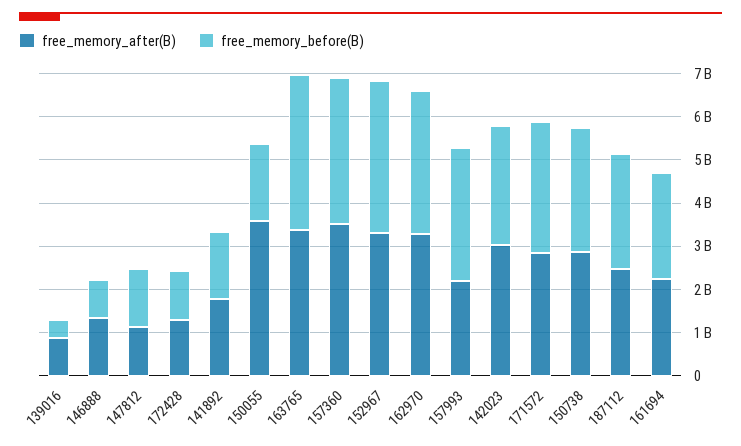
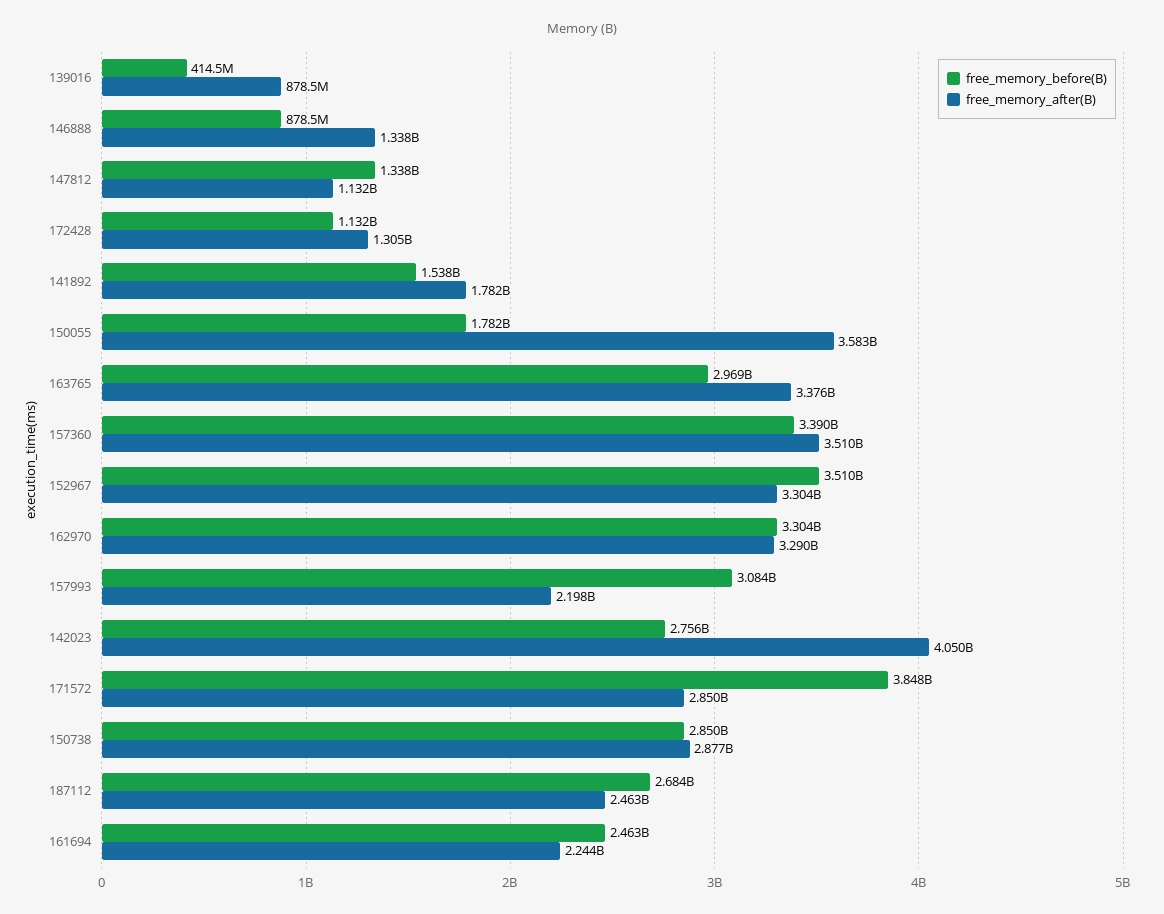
  {
    "free_memory_after(B)": {
      "139016": 878500000,
      "146888": 1338000000,
      "147812": 1132000000,
      "172428": 1305000000,
      "141892": 1782000000,
      "150055": 3583000000,
      "163765": 3376000000,
      "157360": 3510000000,
      "152967": 3304000000,
      "162970": 3290000000,
      "157993": 2198000000,
-     "142023": 3000000000,
+     "142023": 4050000000,
      "171572": 2850000000,
      "150738": 2877000000,
      "187112": 2463000000,
      "161694": 2244000000
    },
    "free_memory_before(B)": {
      "139016": 414500000,
      "146888": 878500000,
      "147812": 1338000000,
      "172428": 1132000000,
      "141892": 1538000000,
      "150055": 1782000000,
-     "163765": 3600000000,
+     "163765": 2969000000,
      "157360": 3390000000,
      "152967": 3510000000,
      "162970": 3304000000,
      "157993": 3084000000,
      "142023": 2756000000,
-     "171572": 3000000000,
+     "171572": 3848000000,
      "150738": 2850000000,
      "187112": 2684000000,
      "161694": 2463000000
    }
  }

